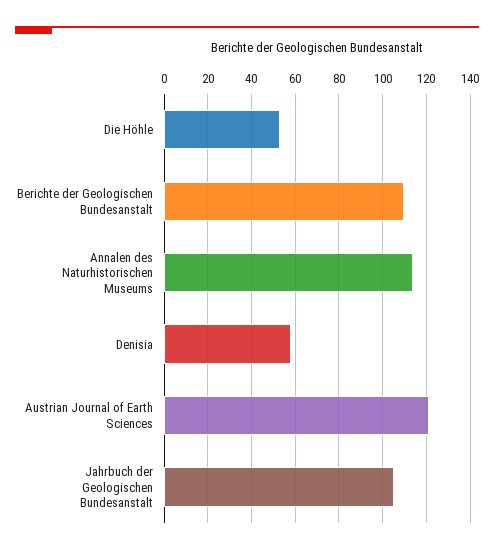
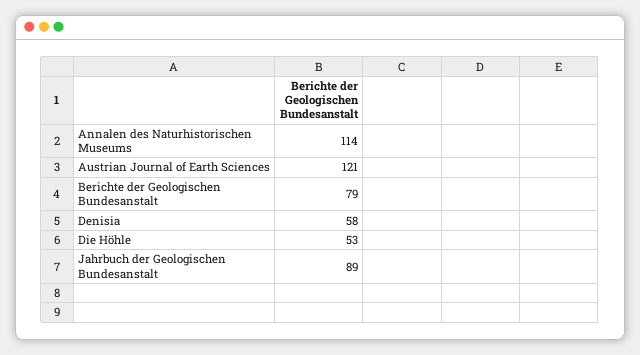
  {
    "Die Höhle": 53,
-   "Berichte der Geologischen Bundesanstalt": 110,
+   "Berichte der Geologischen Bundesanstalt": 79,
    "Annalen des Naturhistorischen Museums": 114,
    "Denisia": 58,
    "Austrian Journal of Earth Sciences": 121,
-   "Jahrbuch der Geologischen Bundesanstalt": 105
+   "Jahrbuch der Geologischen Bundesanstalt": 89
  }

